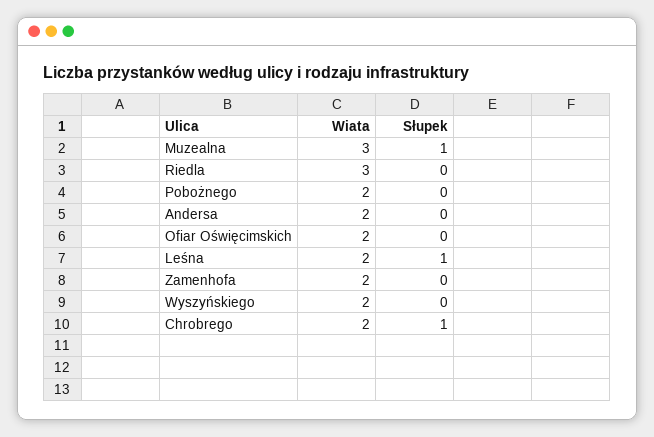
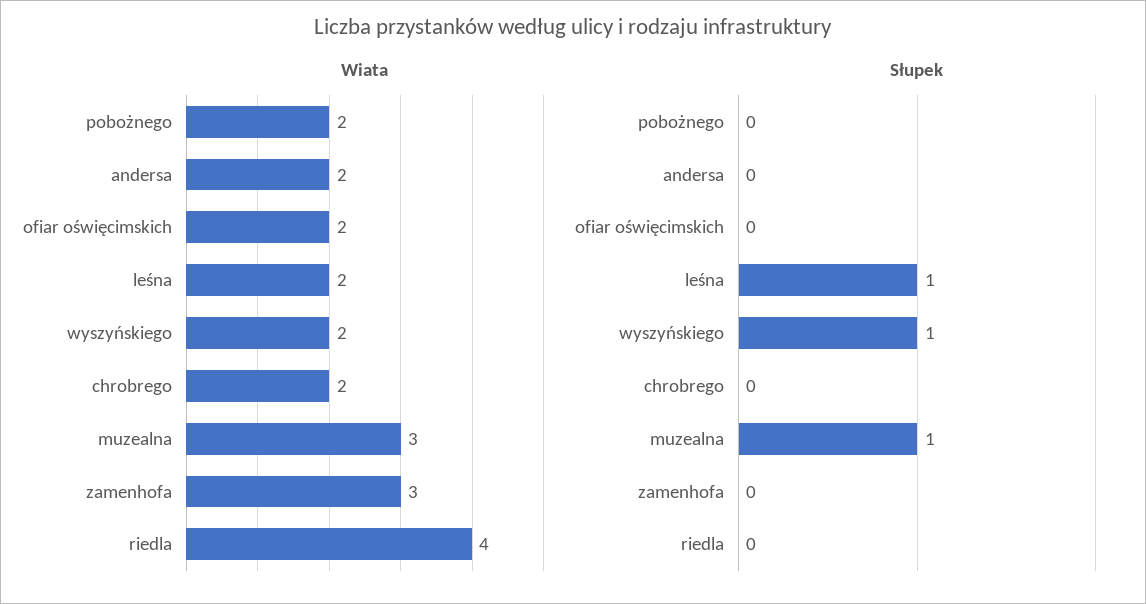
  {
    "Wiata": {
      "Muzealna": 3,
-     "Riedla": 3,
+     "Riedla": 4,
      "Pobożnego": 2,
      "Andersa": 2,
      "Ofiar Oświęcimskich": 2,
      "Leśna": 2,
-     "Zamenhofa": 2,
+     "Zamenhofa": 3,
      "Wyszyńskiego": 2,
      "Chrobrego": 2
    },
    "Słupek": {
      "Muzealna": 1,
      "Riedla": 0,
      "Pobożnego": 0,
      "Andersa": 0,
      "Ofiar Oświęcimskich": 0,
      "Leśna": 1,
      "Zamenhofa": 0,
-     "Wyszyńskiego": 0,
+     "Wyszyńskiego": 1,
-     "Chrobrego": 1
+     "Chrobrego": 0
    }
  }

